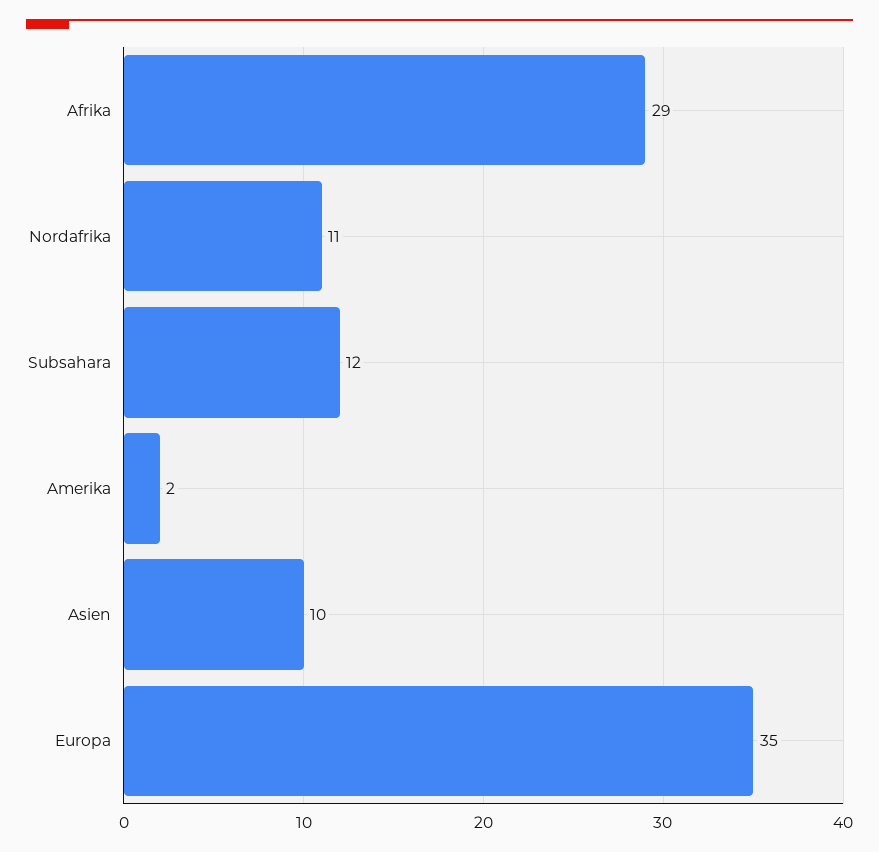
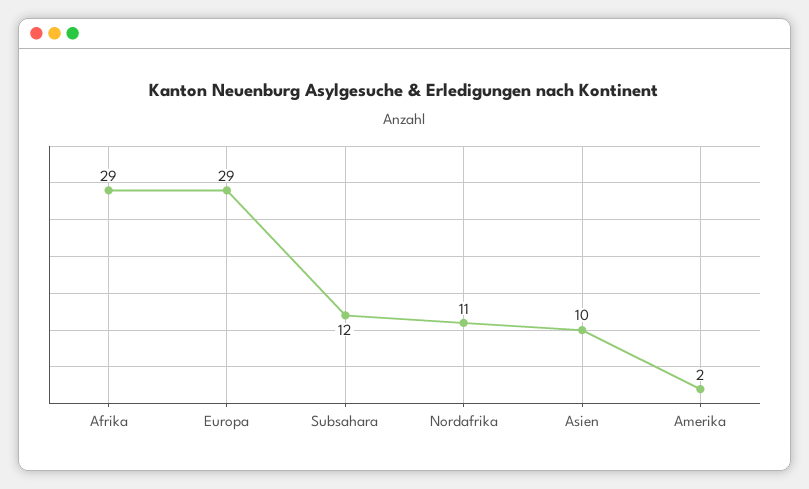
  {
    "Afrika": 29,
    "Nordafrika": 11,
    "Subsahara": 12,
    "Amerika": 2,
    "Asien": 10,
-   "Europa": 35
+   "Europa": 29
  }

